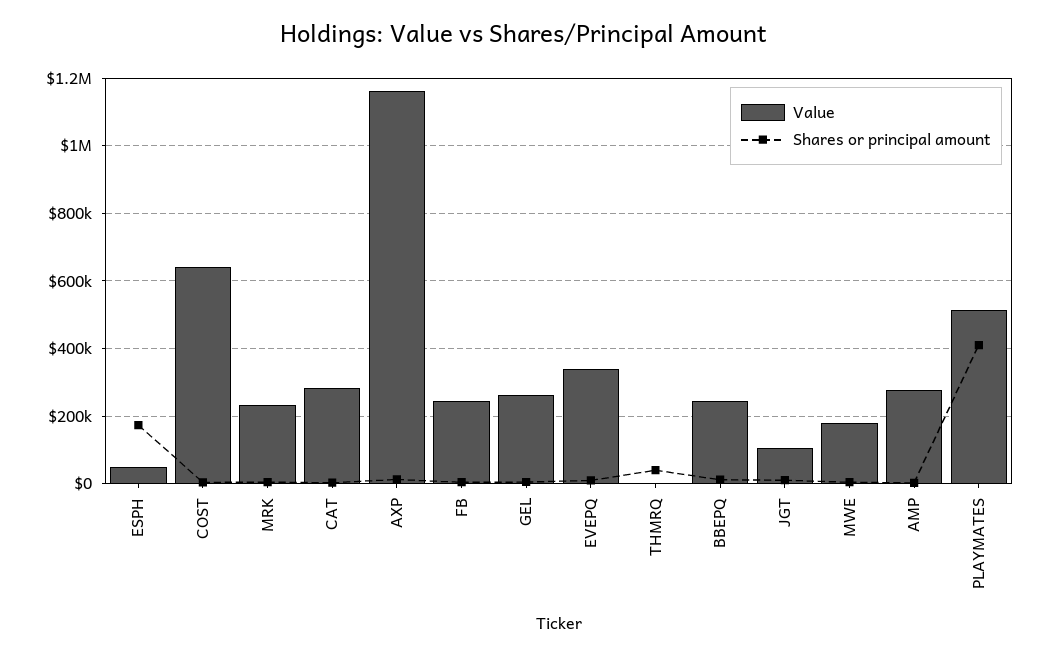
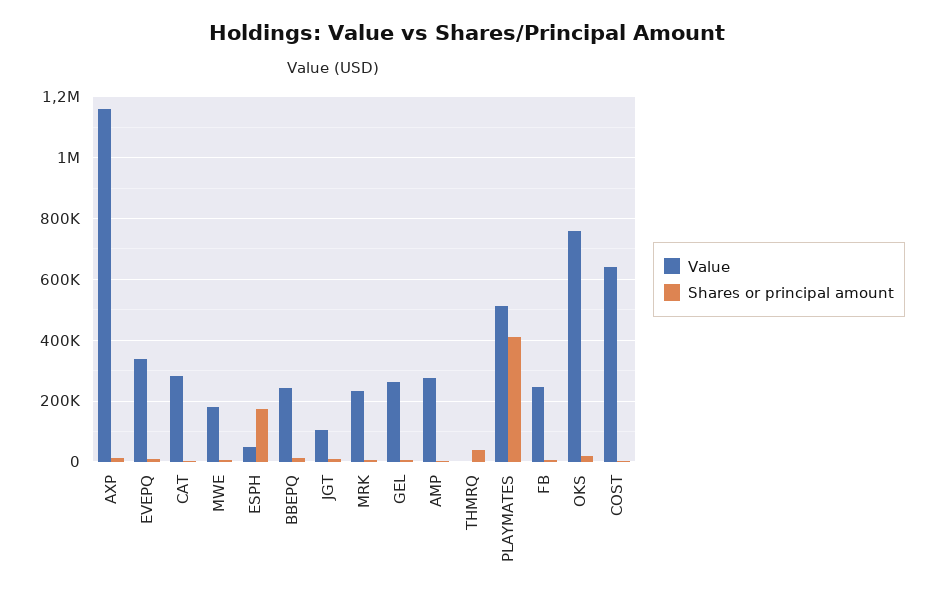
  {
    "Value": {
      "ESPH": 40000,
      "COST": 640000,
      "MRK": 240000,
      "CAT": 280000,
      "AXP": 1160000,
      "FB": 240000,
      "GEL": 260000,
      "EVEPQ": 340000,
      "THMRQ": 0,
      "BBEPQ": 240000,
      "JGT": 100000,
      "MWE": 180000,
      "AMP": 280000,
-     "PLAYMATES": 520000
+     "PLAYMATES": 520000,
+     "OKS": 760000
    },
    "Shares or principal amount": {
      "ESPH": 180000,
      "COST": 0,
      "MRK": 0,
      "CAT": 0,
      "AXP": 20000,
      "FB": 0,
      "GEL": 0,
      "EVEPQ": 20000,
      "THMRQ": 40000,
      "BBEPQ": 20000,
      "JGT": 20000,
      "MWE": 0,
      "AMP": 0,
-     "PLAYMATES": 420000
+     "PLAYMATES": 420000,
+     "OKS": 20000
    }
  }

